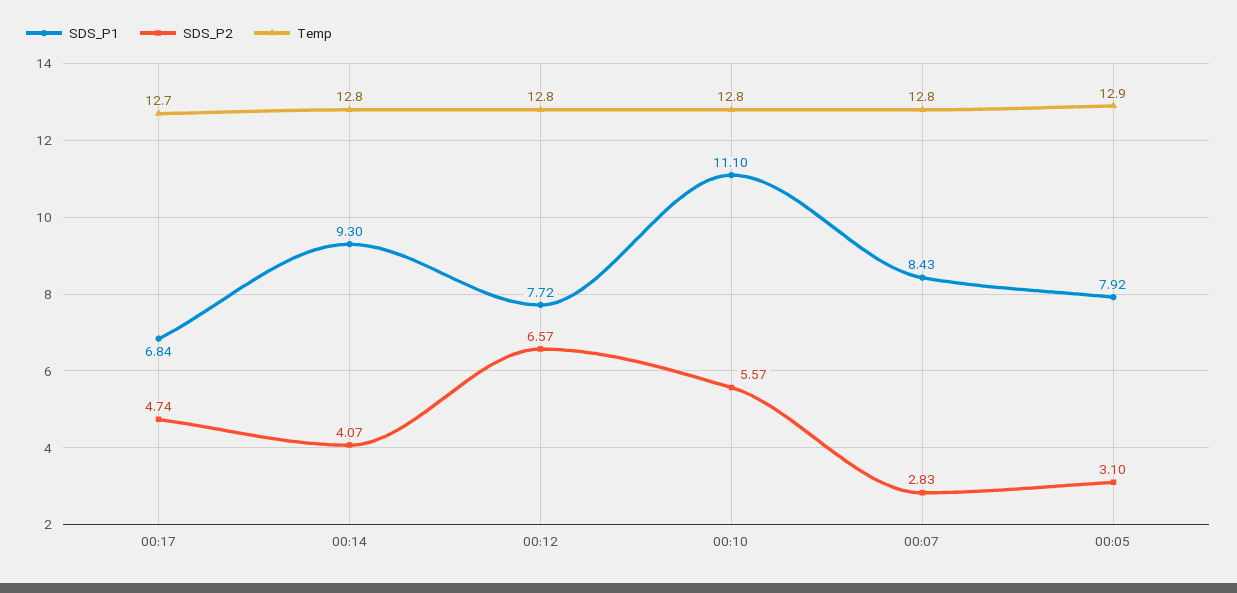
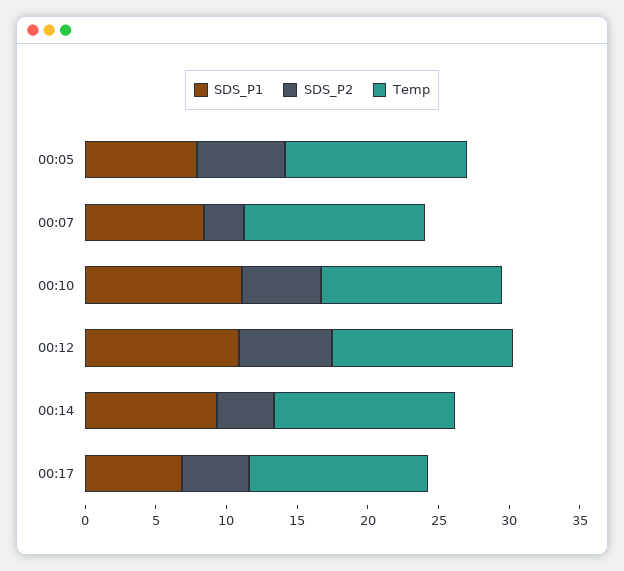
  {
    "SDS_P1": {
      "00:17": 6.84,
      "00:14": 9.3,
-     "00:12": 7.72,
+     "00:12": 11,
      "00:10": 11.1,
      "00:07": 8.43,
      "00:05": 7.92
    },
    "SDS_P2": {
      "00:17": 4.74,
      "00:14": 4.07,
      "00:12": 6.57,
      "00:10": 5.57,
      "00:07": 2.83,
-     "00:05": 3.1
+     "00:05": 6
    },
    "Temp": {
      "00:17": 12.7,
      "00:14": 12.8,
      "00:12": 12.8,
      "00:10": 12.8,
      "00:07": 12.8,
      "00:05": 12.9
    }
  }

